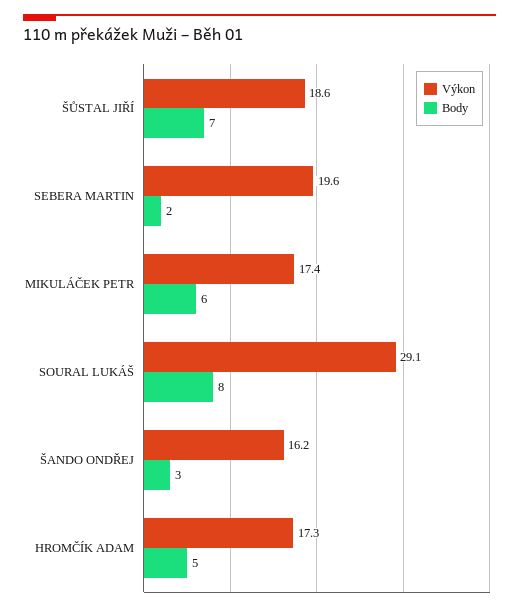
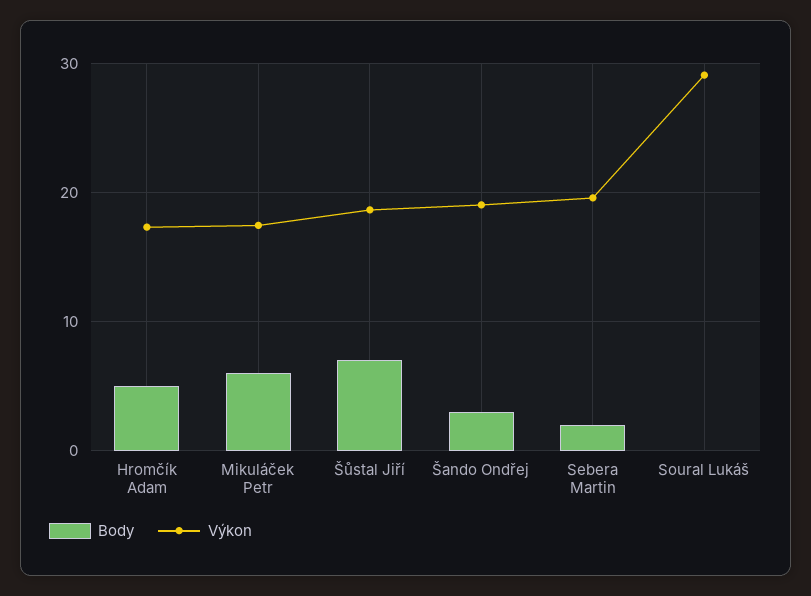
  {
    "Výkon": {
      "ŠŮSTAL JIŘÍ": 18.6,
      "SEBERA MARTIN": 19.6,
      "MIKULÁČEK PETR": 17.4,
      "SOURAL LUKÁŠ": 29.1,
-     "ŠANDO ONDŘEJ": 16.2,
+     "ŠANDO ONDŘEJ": 19,
      "HROMČÍK ADAM": 17.3
    },
    "Body": {
      "ŠŮSTAL JIŘÍ": 7,
      "SEBERA MARTIN": 2,
      "MIKULÁČEK PETR": 6,
-     "SOURAL LUKÁŠ": 8,
+     "SOURAL LUKÁŠ": 0,
      "ŠANDO ONDŘEJ": 3,
      "HROMČÍK ADAM": 5
    }
  }

